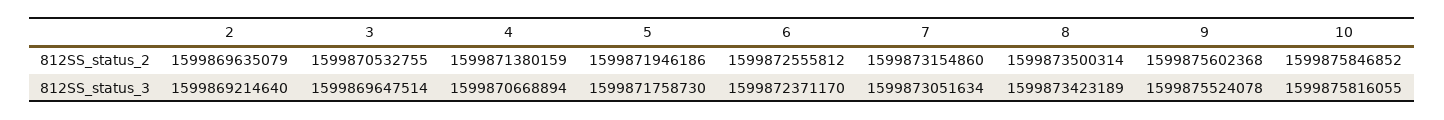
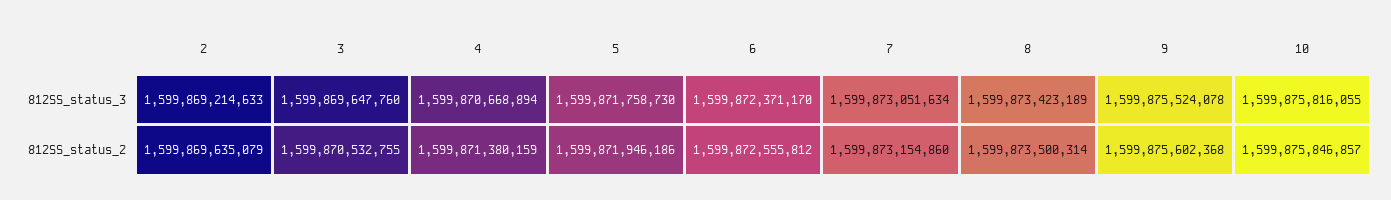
  {
    "2": {
      "812SS_status_2": 1599869635079,
-     "812SS_status_3": 1599869214640
+     "812SS_status_3": 1599869214633
    },
    "3": {
      "812SS_status_2": 1599870532755,
-     "812SS_status_3": 1599869647514
+     "812SS_status_3": 1599869647760
    },
    "4": {
      "812SS_status_2": 1599871380159,
      "812SS_status_3": 1599870668894
    },
    "5": {
      "812SS_status_2": 1599871946186,
      "812SS_status_3": 1599871758730
    },
    "6": {
      "812SS_status_2": 1599872555812,
      "812SS_status_3": 1599872371170
    },
    "7": {
      "812SS_status_2": 1599873154860,
      "812SS_status_3": 1599873051634
    },
    "8": {
      "812SS_status_2": 1599873500314,
      "812SS_status_3": 1599873423189
    },
    "9": {
      "812SS_status_2": 1599875602368,
      "812SS_status_3": 1599875524078
    },
    "10": {
-     "812SS_status_2": 1599875846852,
+     "812SS_status_2": 1599875846857,
      "812SS_status_3": 1599875816055
    }
  }

